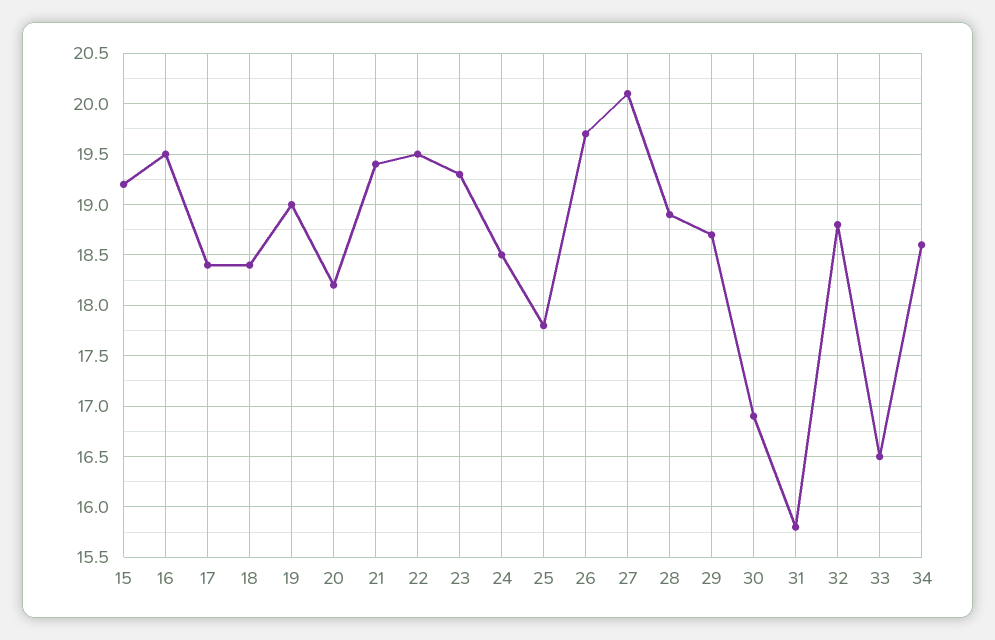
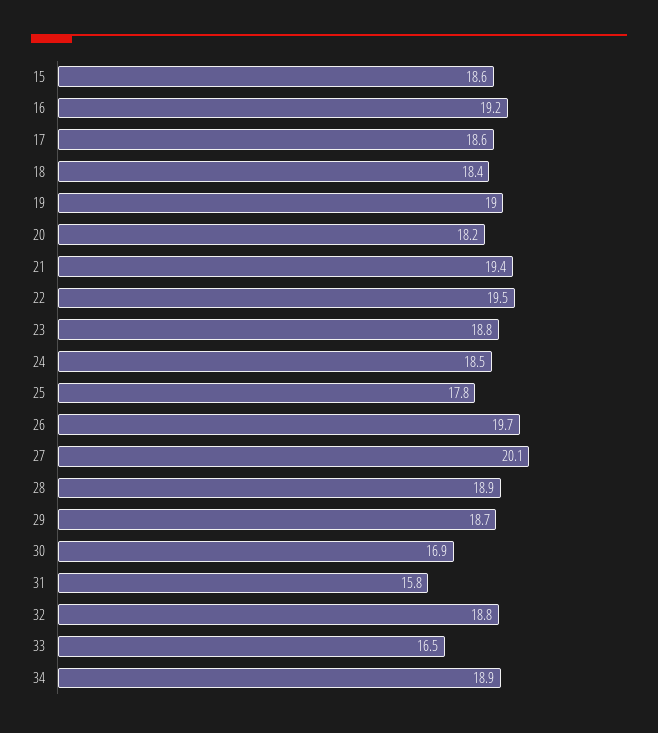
  {
-   "15": 19.2,
+   "15": 18.6,
-   "16": 19.5,
+   "16": 19.2,
-   "17": 18.4,
+   "17": 18.6,
    "18": 18.4,
    "19": 19,
    "20": 18.2,
    "21": 19.4,
    "22": 19.5,
-   "23": 19.3,
+   "23": 18.8,
    "24": 18.5,
    "25": 17.8,
    "26": 19.7,
    "27": 20.1,
    "28": 18.9,
    "29": 18.7,
    "30": 16.9,
    "31": 15.8,
    "32": 18.8,
    "33": 16.5,
-   "34": 18.6
+   "34": 18.9
  }

